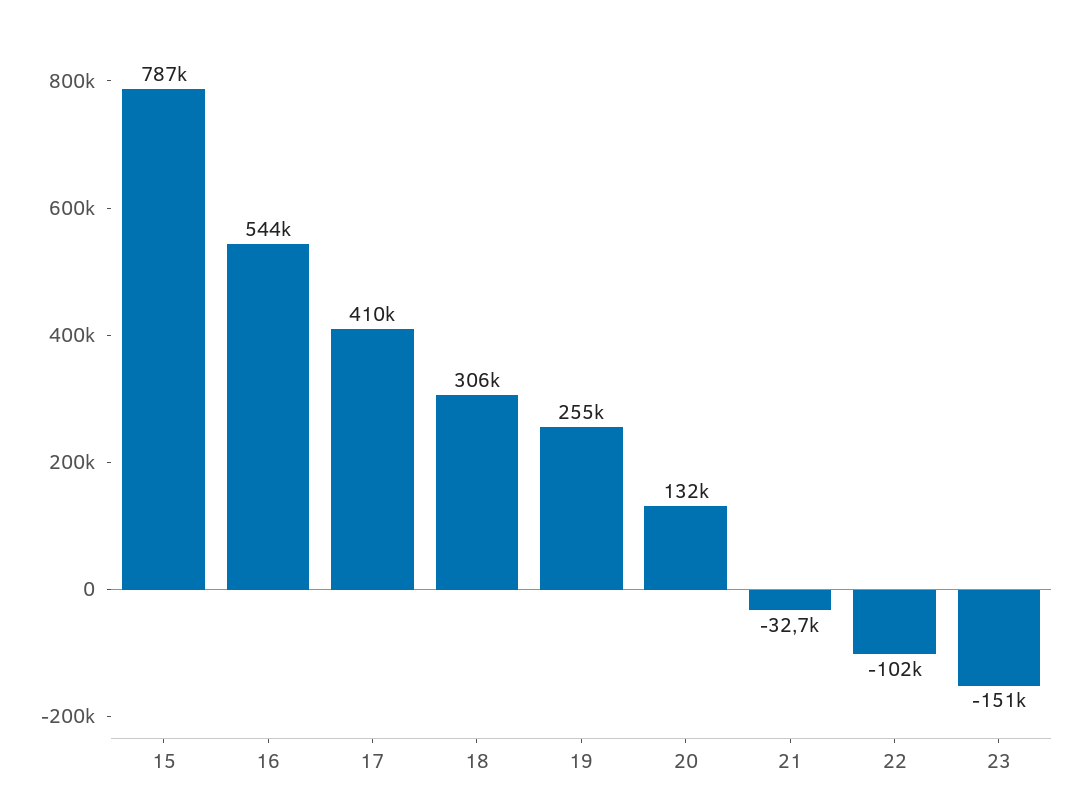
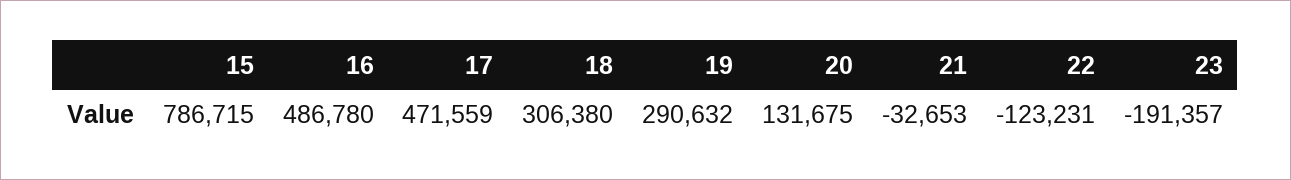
  {
    "15": 786715,
-   "16": 544000,
+   "16": 486780,
-   "17": 410000,
+   "17": 471559,
    "18": 306380,
-   "19": 255000,
+   "19": 290632,
    "20": 131675,
    "21": -32653,
-   "22": -102000,
+   "22": -123231,
-   "23": -151000
+   "23": -191357
  }

